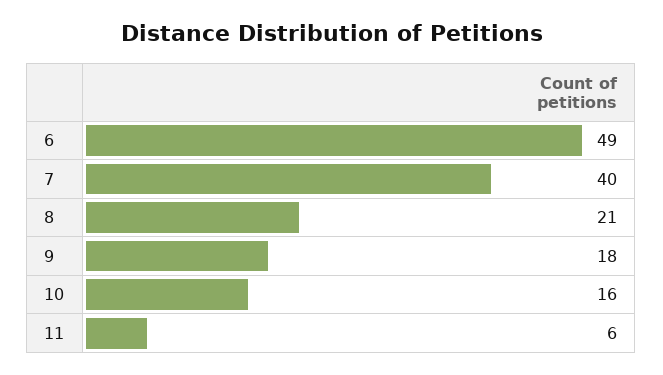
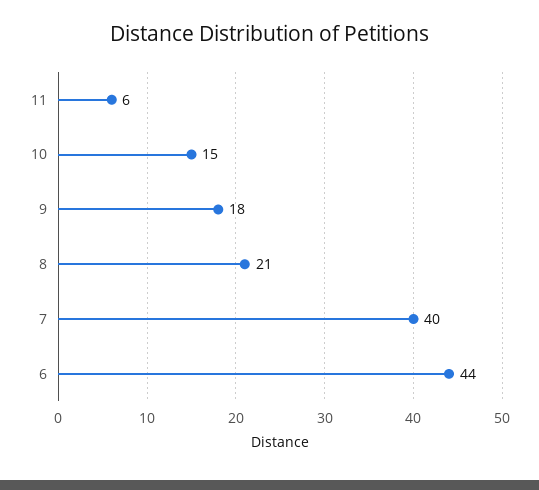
  {
-   "6": 49,
+   "6": 44,
    "7": 40,
    "8": 21,
    "9": 18,
-   "10": 16,
+   "10": 15,
    "11": 6
  }

